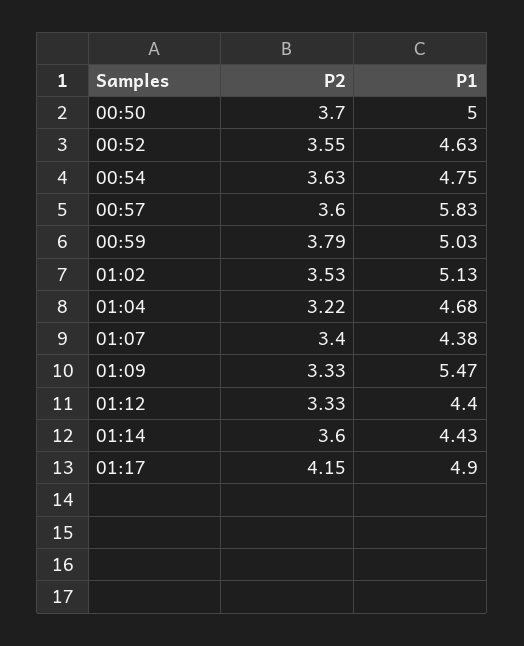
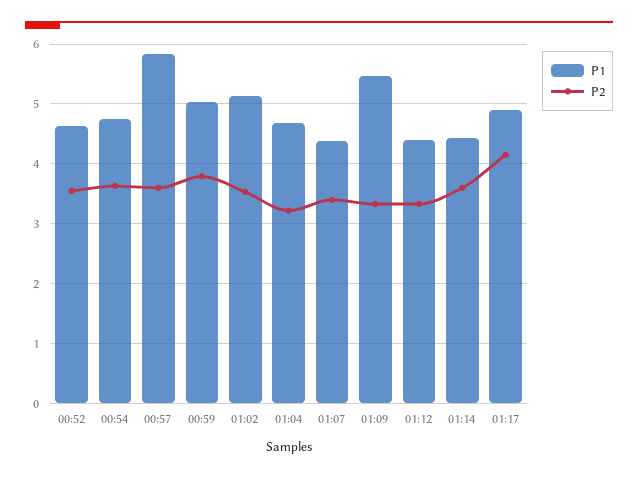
  {
    "P2": {
-     "00:50": 3.7,
      "00:52": 3.55,
      "00:54": 3.63,
      "00:57": 3.6,
      "00:59": 3.79,
      "01:02": 3.53,
      "01:04": 3.22,
      "01:07": 3.4,
      "01:09": 3.33,
      "01:12": 3.33,
      "01:14": 3.6,
      "01:17": 4.15
    },
    "P1": {
-     "00:50": 5,
      "00:52": 4.63,
      "00:54": 4.75,
      "00:57": 5.83,
      "00:59": 5.03,
      "01:02": 5.13,
      "01:04": 4.68,
      "01:07": 4.38,
      "01:09": 5.47,
      "01:12": 4.4,
      "01:14": 4.43,
      "01:17": 4.9
    }
  }

